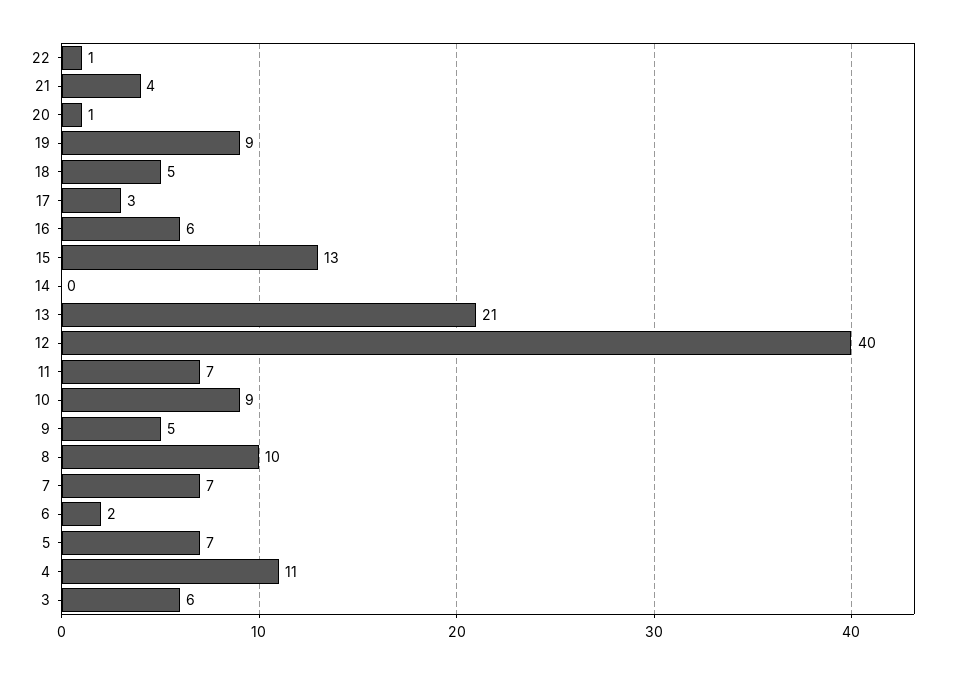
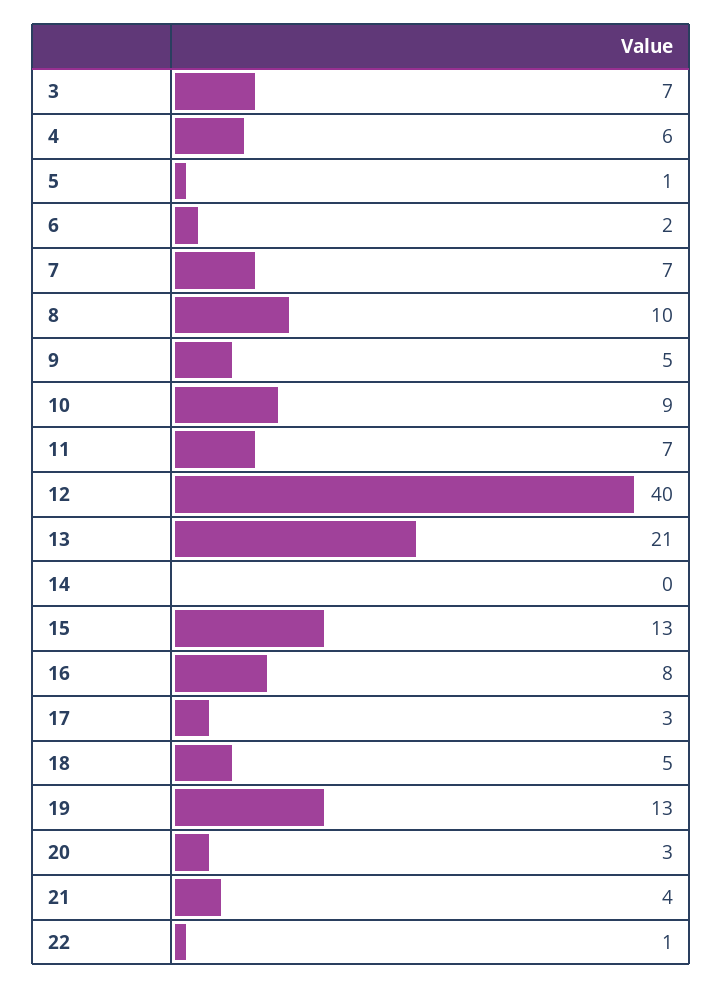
  {
    "22": 1,
    "21": 4,
-   "20": 1,
+   "20": 3,
-   "19": 9,
+   "19": 13,
    "18": 5,
    "17": 3,
-   "16": 6,
+   "16": 8,
    "15": 13,
    "14": 0,
    "13": 21,
    "12": 40,
    "11": 7,
    "10": 9,
    "9": 5,
    "8": 10,
    "7": 7,
    "6": 2,
-   "5": 7,
+   "5": 1,
-   "4": 11,
+   "4": 6,
-   "3": 6
+   "3": 7
  }

